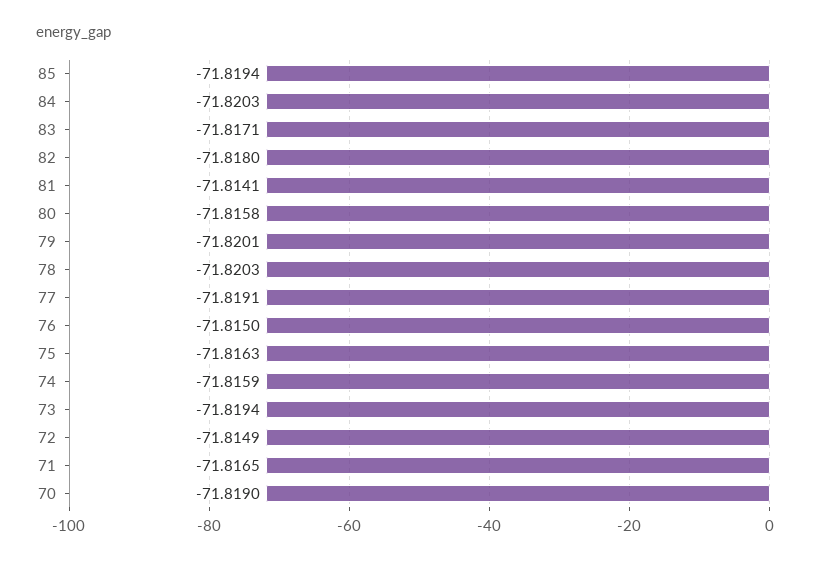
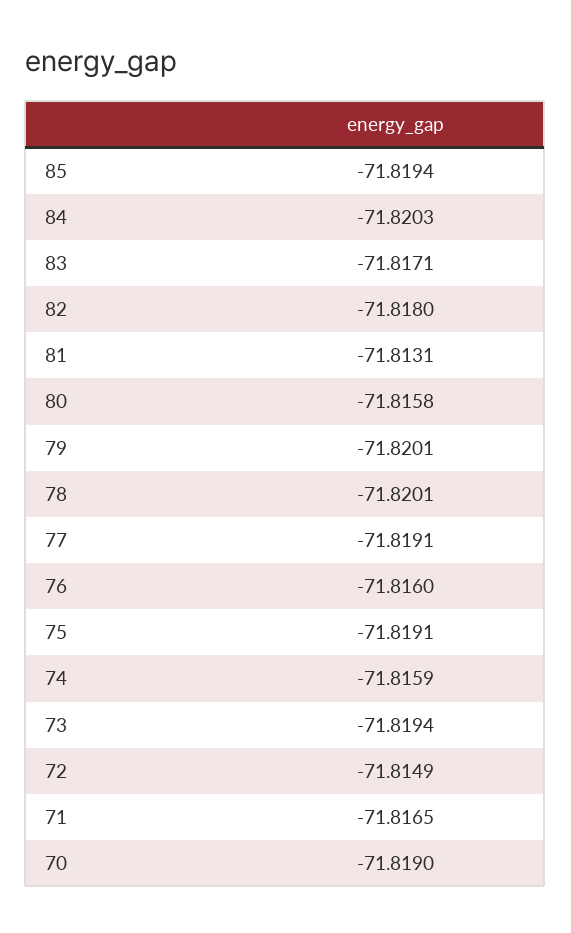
  {
    "85": -71.8194,
    "84": -71.8203,
    "83": -71.8171,
    "82": -71.818,
-   "81": -71.8141,
+   "81": -71.8131,
    "80": -71.8158,
    "79": -71.8201,
-   "78": -71.8203,
+   "78": -71.8201,
    "77": -71.8191,
-   "76": -71.815,
+   "76": -71.816,
-   "75": -71.8163,
+   "75": -71.8191,
    "74": -71.8159,
    "73": -71.8194,
    "72": -71.8149,
    "71": -71.8165,
    "70": -71.819
  }

